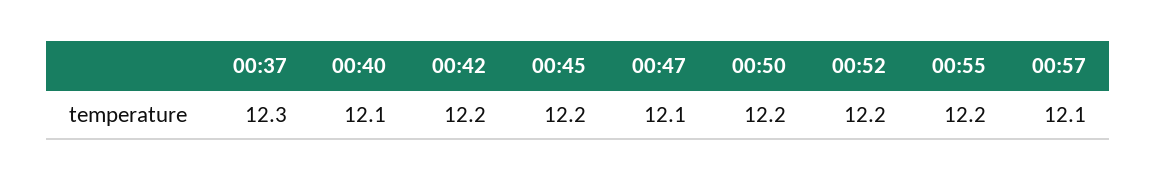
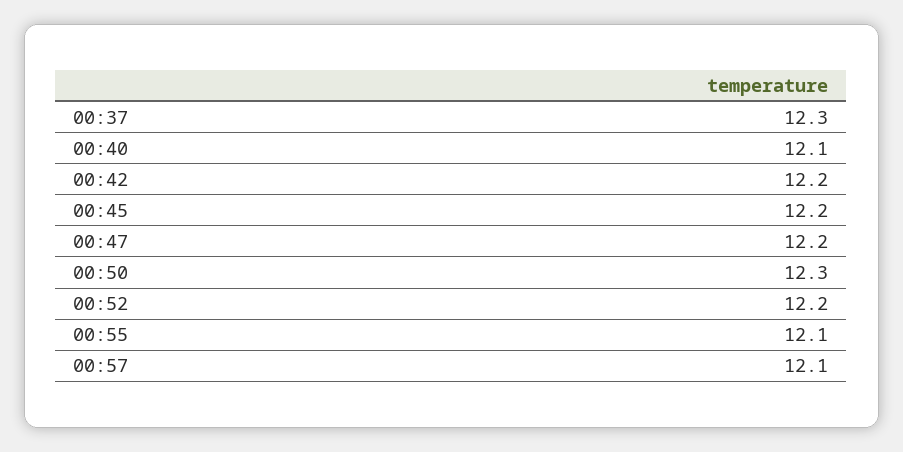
  {
    "00:37": 12.3,
    "00:40": 12.1,
    "00:42": 12.2,
    "00:45": 12.2,
-   "00:47": 12.1,
+   "00:47": 12.2,
-   "00:50": 12.2,
+   "00:50": 12.3,
    "00:52": 12.2,
-   "00:55": 12.2,
+   "00:55": 12.1,
    "00:57": 12.1
  }

